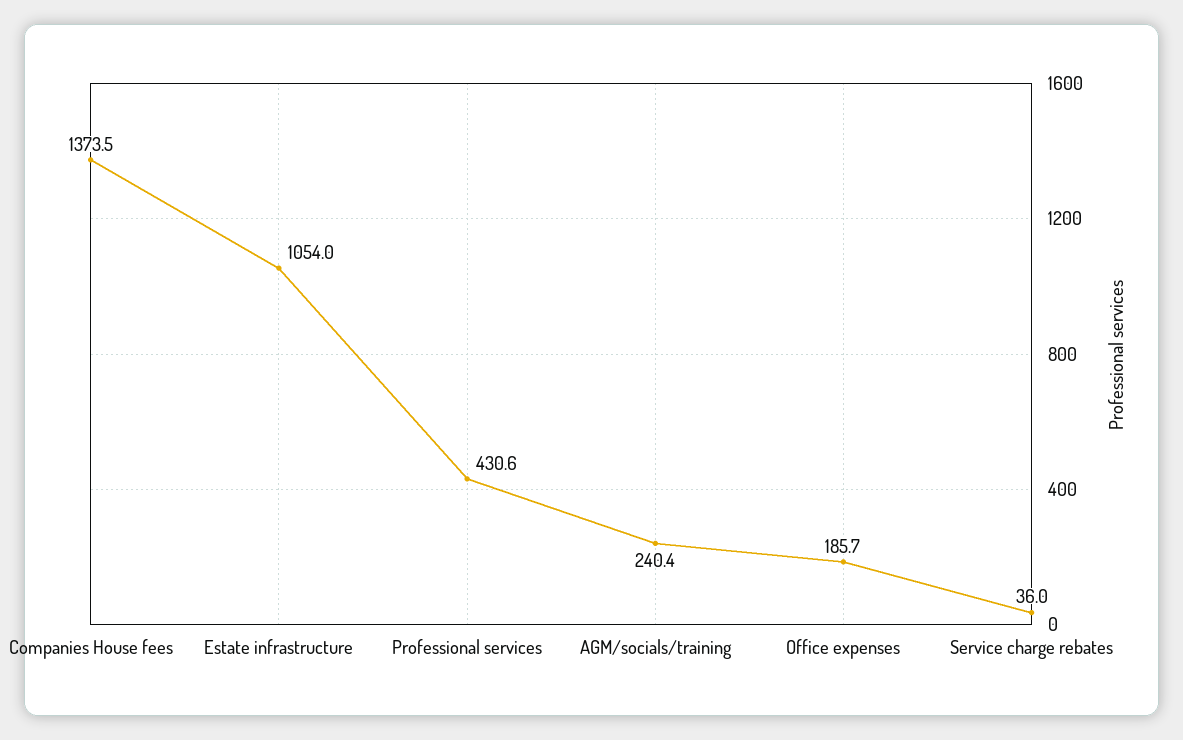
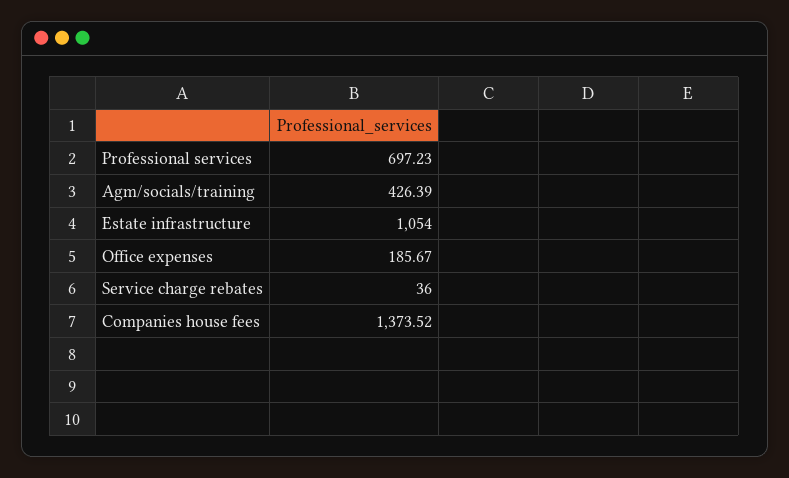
  {
    "Companies House fees": 1373.52,
    "Estate infrastructure": 1054,
-   "Professional services": 430.6,
+   "Professional services": 697.23,
-   "AGM/socials/training": 240.4,
+   "AGM/socials/training": 426.39,
    "Office expenses": 185.67,
    "Service charge rebates": 36
  }

